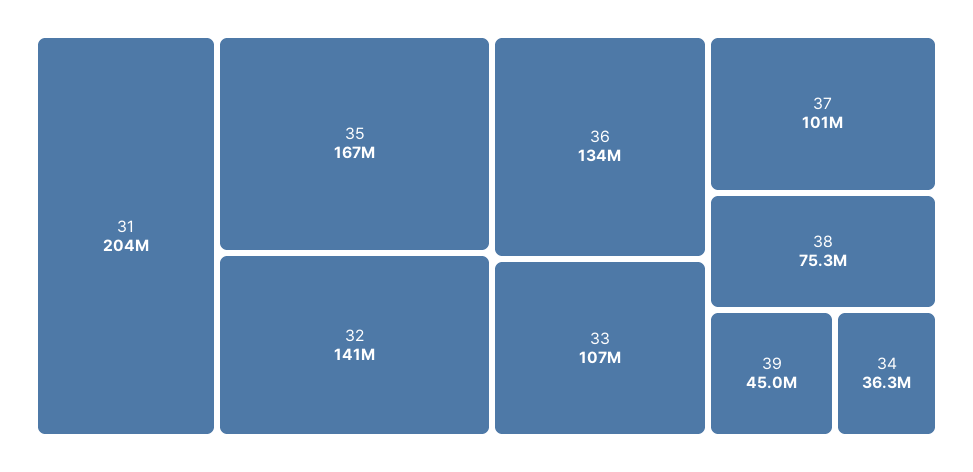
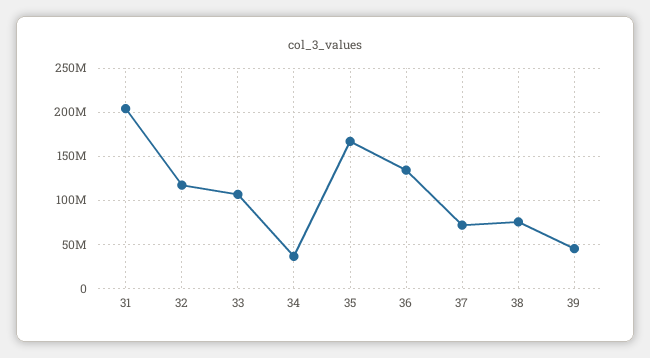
  {
    "31": 204000000,
    "35": 167000000,
-   "32": 141000000,
+   "32": 120000000,
    "36": 134000000,
    "33": 107000000,
-   "37": 101000000,
+   "37": 70000000,
    "38": 75300000,
    "39": 45000000,
    "34": 36300000
  }

